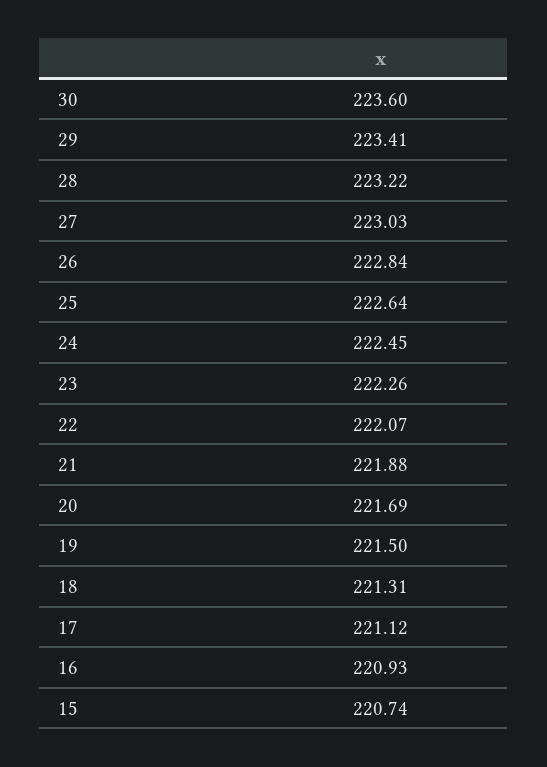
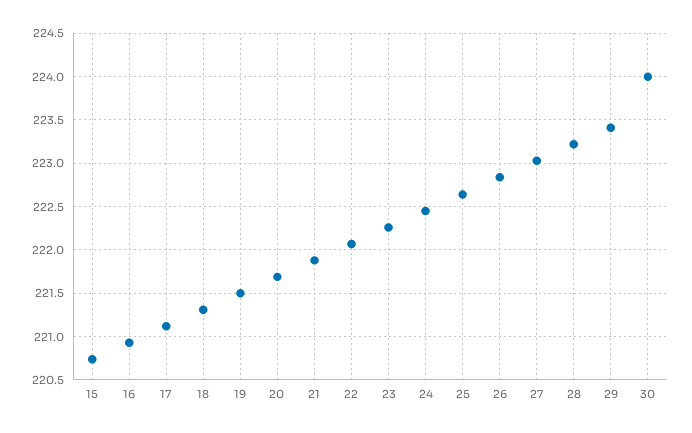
  {
-   "30": 223.6,
+   "30": 224,
    "29": 223.41,
    "28": 223.22,
    "27": 223.03,
    "26": 222.84,
    "25": 222.64,
    "24": 222.45,
    "23": 222.26,
    "22": 222.07,
    "21": 221.88,
    "20": 221.69,
    "19": 221.5,
    "18": 221.31,
    "17": 221.12,
    "16": 220.93,
    "15": 220.74
  }

